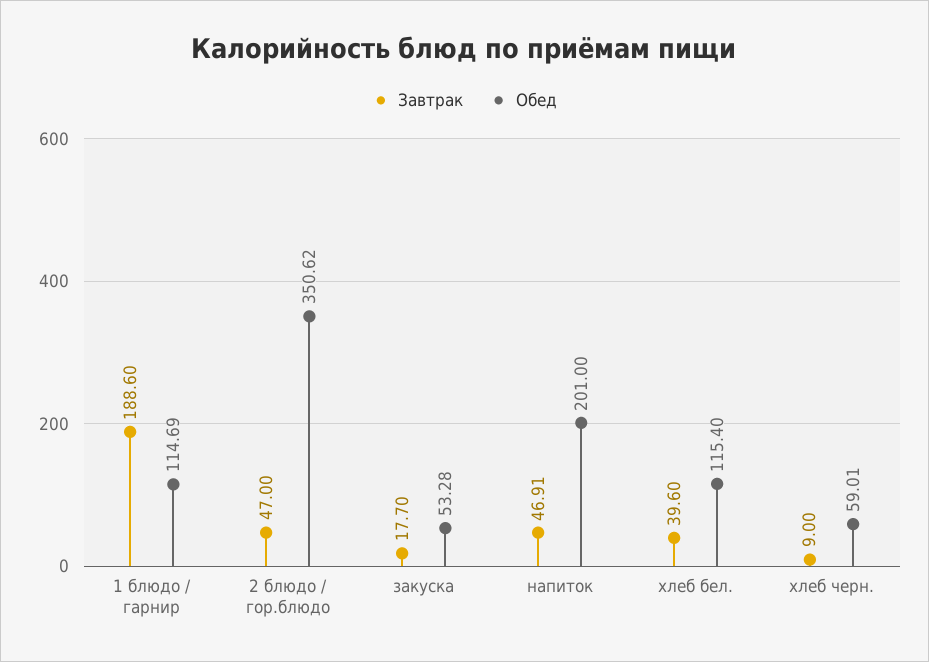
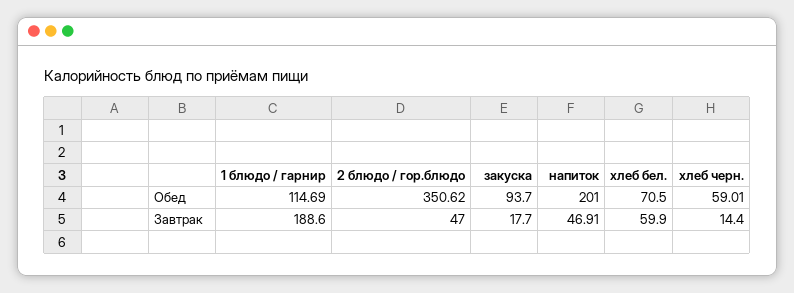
  {
    "Завтрак": {
      "1 блюдо / гарнир": 188.6,
      "2 блюдо / гор.блюдо": 47,
      "закуска": 17.7,
      "напиток": 46.91,
-     "хлеб бел.": 39.6,
+     "хлеб бел.": 59.9,
-     "хлеб черн.": 9
+     "хлеб черн.": 14.4
    },
    "Обед": {
      "1 блюдо / гарнир": 114.69,
      "2 блюдо / гор.блюдо": 350.62,
-     "закуска": 53.28,
+     "закуска": 93.7,
      "напиток": 201,
-     "хлеб бел.": 115.4,
+     "хлеб бел.": 70.5,
      "хлеб черн.": 59.01
    }
  }

